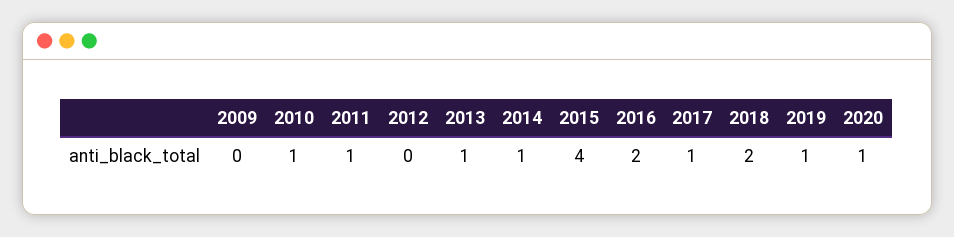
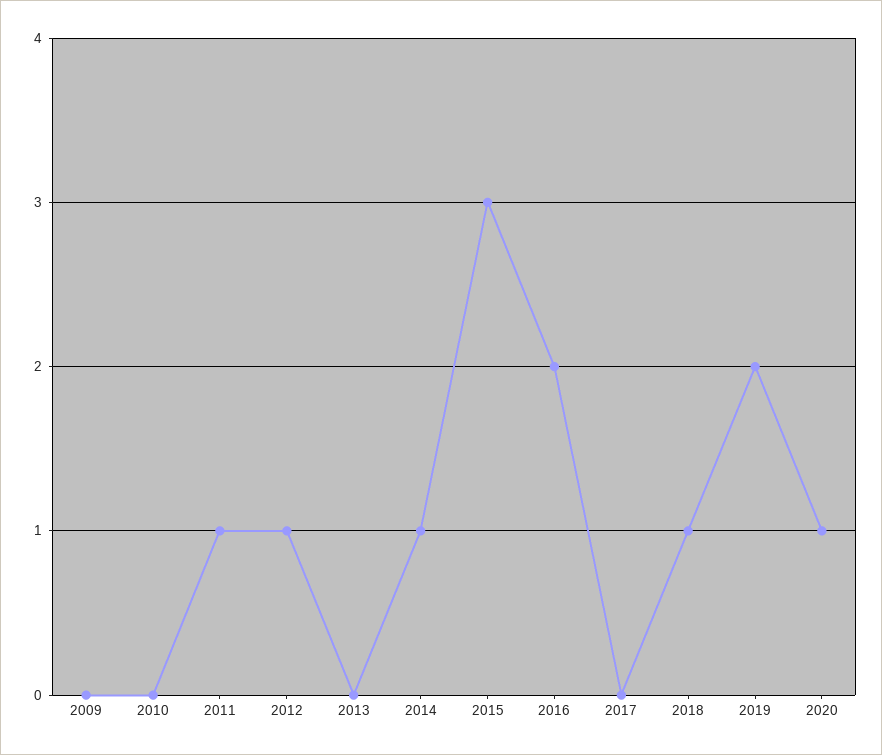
  {
    "2009": 0,
-   "2010": 1,
+   "2010": 0,
    "2011": 1,
-   "2012": 0,
+   "2012": 1,
-   "2013": 1,
+   "2013": 0,
    "2014": 1,
-   "2015": 4,
+   "2015": 3,
    "2016": 2,
-   "2017": 1,
+   "2017": 0,
-   "2018": 2,
+   "2018": 1,
-   "2019": 1,
+   "2019": 2,
    "2020": 1
  }

